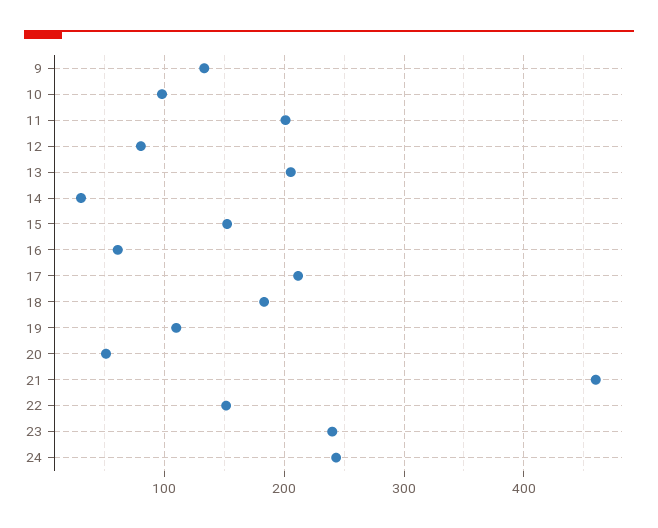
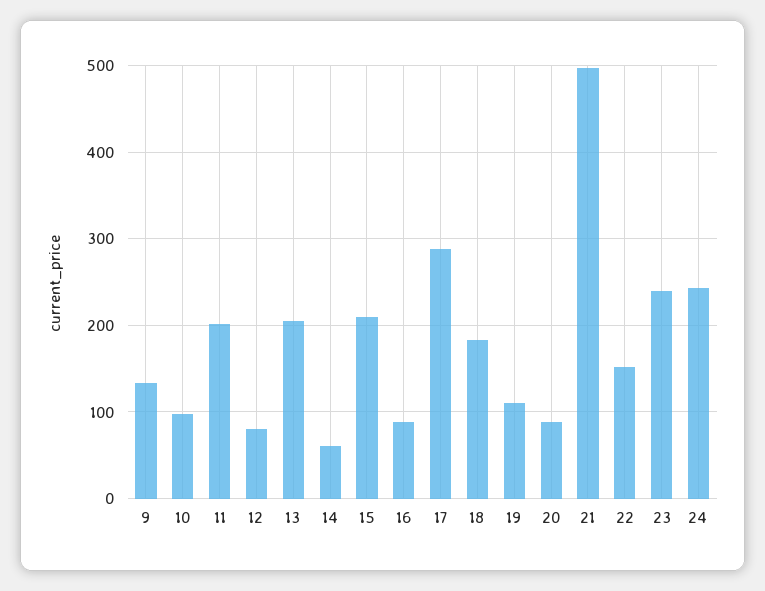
  {
    "9": 130,
    "10": 100,
    "11": 200,
    "12": 80,
    "13": 210,
-   "14": 30,
+   "14": 60,
-   "15": 150,
+   "15": 210,
-   "16": 60,
+   "16": 90,
-   "17": 210,
+   "17": 290,
    "18": 180,
    "19": 110,
-   "20": 50,
+   "20": 90,
-   "21": 460,
+   "21": 500,
    "22": 150,
    "23": 240,
    "24": 240
  }

